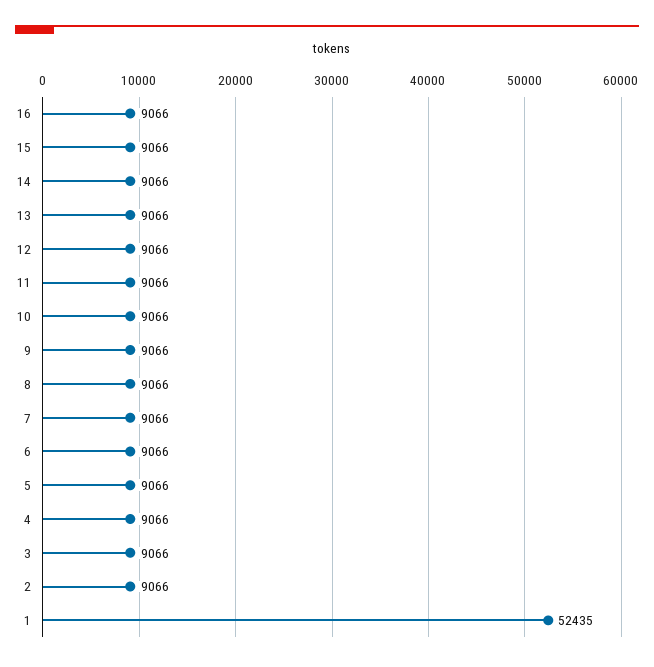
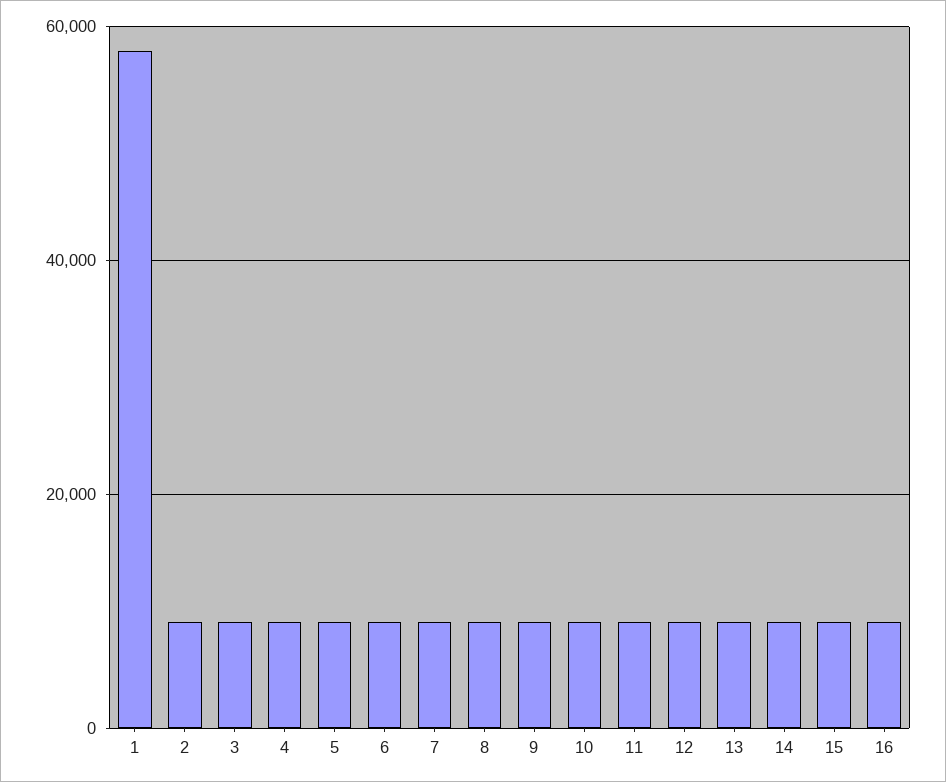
  {
    "16": 9066,
    "15": 9066,
    "14": 9066,
    "13": 9066,
    "12": 9066,
    "11": 9066,
    "10": 9066,
    "9": 9066,
    "8": 9066,
    "7": 9066,
    "6": 9066,
    "5": 9066,
    "4": 9066,
    "3": 9066,
    "2": 9066,
-   "1": 52435
+   "1": 58000
  }

